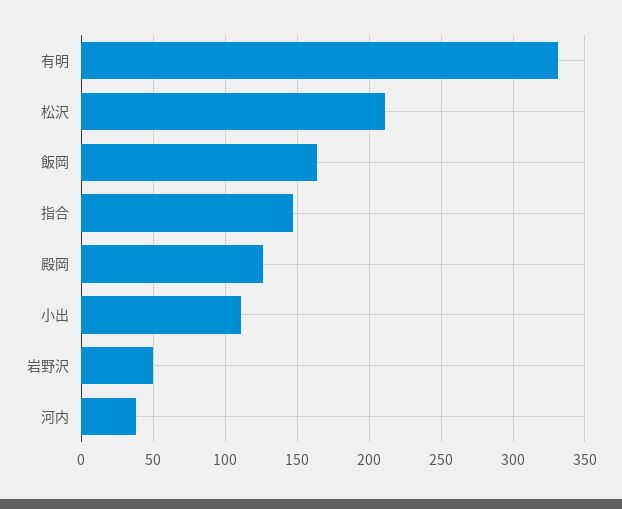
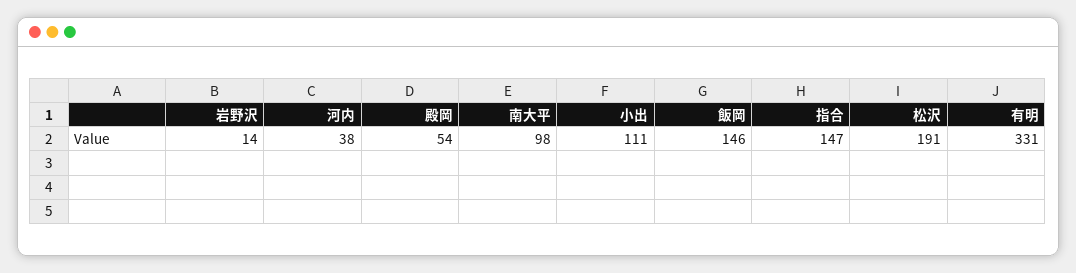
  {
    "有明": 331,
-   "松沢": 210,
+   "松沢": 191,
-   "飯岡": 165,
+   "飯岡": 146,
    "指合": 147,
-   "殿岡": 125,
+   "殿岡": 54,
    "小出": 111,
-   "岩野沢": 50,
+   "岩野沢": 14,
-   "河内": 38
+   "河内": 38,
+   "南大平": 98
  }

